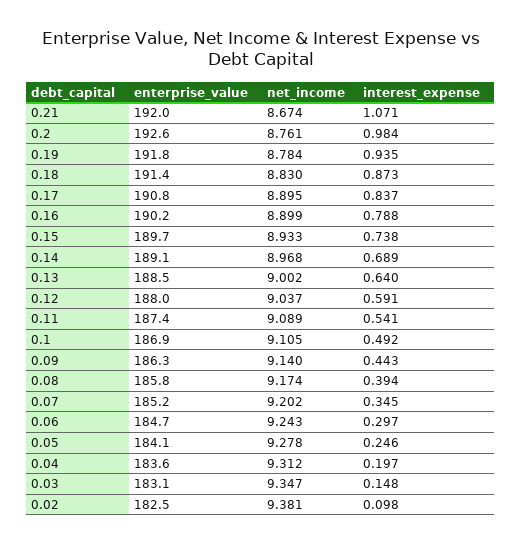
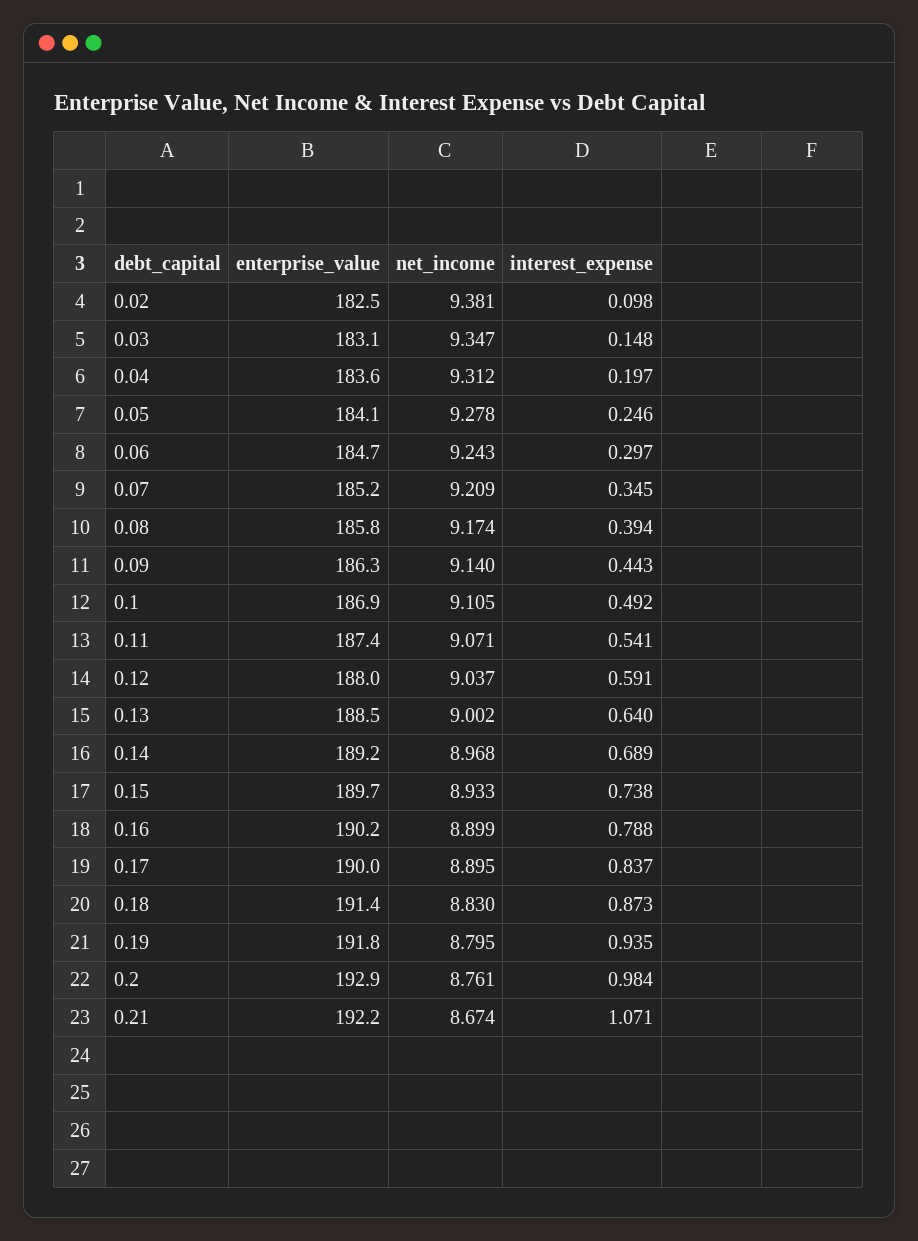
  {
    "enterprise_value": {
-     "0.21": 192,
+     "0.21": 192.2,
-     "0.2": 192.6,
+     "0.2": 192.9,
      "0.19": 191.8,
      "0.18": 191.4,
-     "0.17": 190.8,
+     "0.17": 190,
      "0.16": 190.2,
      "0.15": 189.7,
-     "0.14": 189.1,
+     "0.14": 189.2,
      "0.13": 188.5,
      "0.12": 188,
      "0.11": 187.4,
      "0.1": 186.9,
      "0.09": 186.3,
      "0.08": 185.8,
      "0.07": 185.2,
      "0.06": 184.7,
      "0.05": 184.1,
      "0.04": 183.6,
      "0.03": 183.1,
      "0.02": 182.5
    },
    "net_income": {
      "0.21": 8.674,
      "0.2": 8.761,
-     "0.19": 8.784,
+     "0.19": 8.795,
      "0.18": 8.83,
      "0.17": 8.895,
      "0.16": 8.899,
      "0.15": 8.933,
      "0.14": 8.968,
      "0.13": 9.002,
      "0.12": 9.037,
-     "0.11": 9.089,
+     "0.11": 9.071,
      "0.1": 9.105,
      "0.09": 9.14,
      "0.08": 9.174,
-     "0.07": 9.202,
+     "0.07": 9.209,
      "0.06": 9.243,
      "0.05": 9.278,
      "0.04": 9.312,
      "0.03": 9.347,
      "0.02": 9.381
    },
    "interest_expense": {
      "0.21": 1.071,
      "0.2": 0.984,
      "0.19": 0.935,
      "0.18": 0.873,
      "0.17": 0.837,
      "0.16": 0.788,
      "0.15": 0.738,
      "0.14": 0.689,
      "0.13": 0.64,
      "0.12": 0.591,
      "0.11": 0.541,
      "0.1": 0.492,
      "0.09": 0.443,
      "0.08": 0.394,
      "0.07": 0.345,
      "0.06": 0.297,
      "0.05": 0.246,
      "0.04": 0.197,
      "0.03": 0.148,
      "0.02": 0.098
    }
  }

